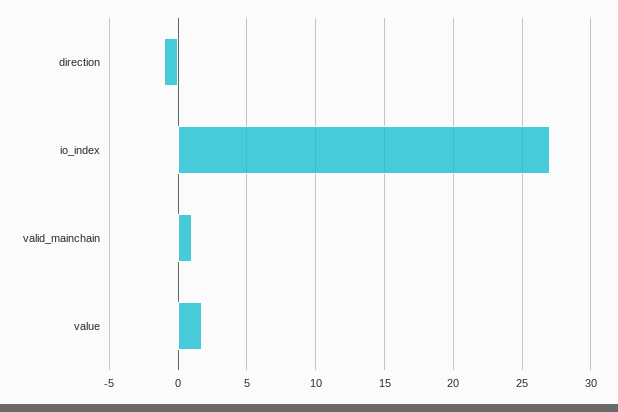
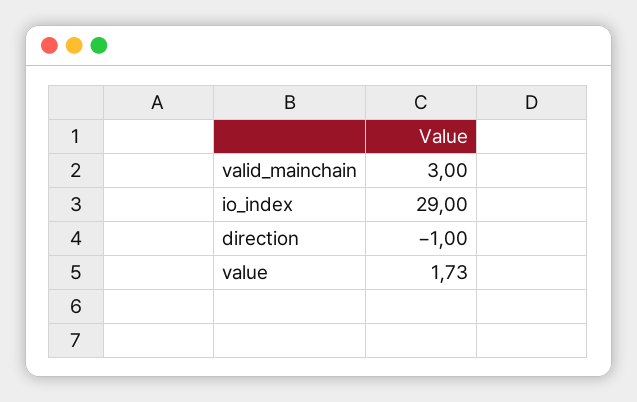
  {
    "direction": -1,
-   "io_index": 27,
+   "io_index": 29,
-   "valid_mainchain": 1,
+   "valid_mainchain": 3,
    "value": 1.73
  }

